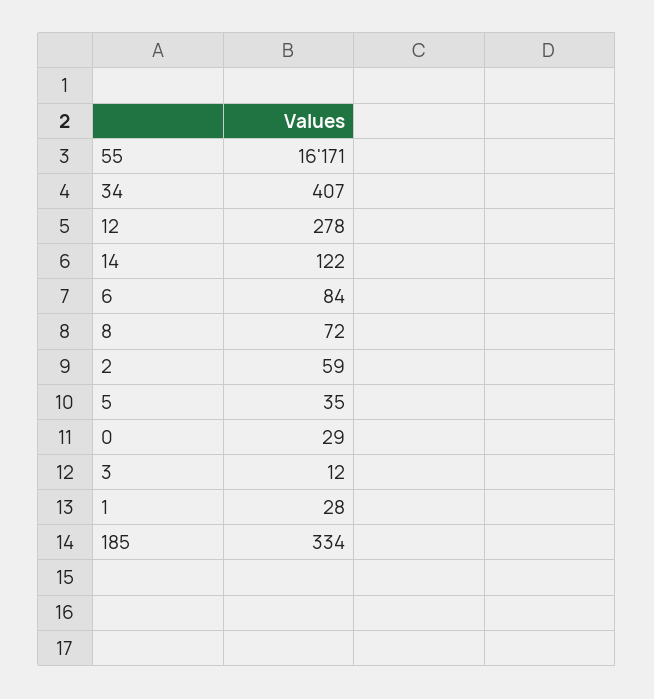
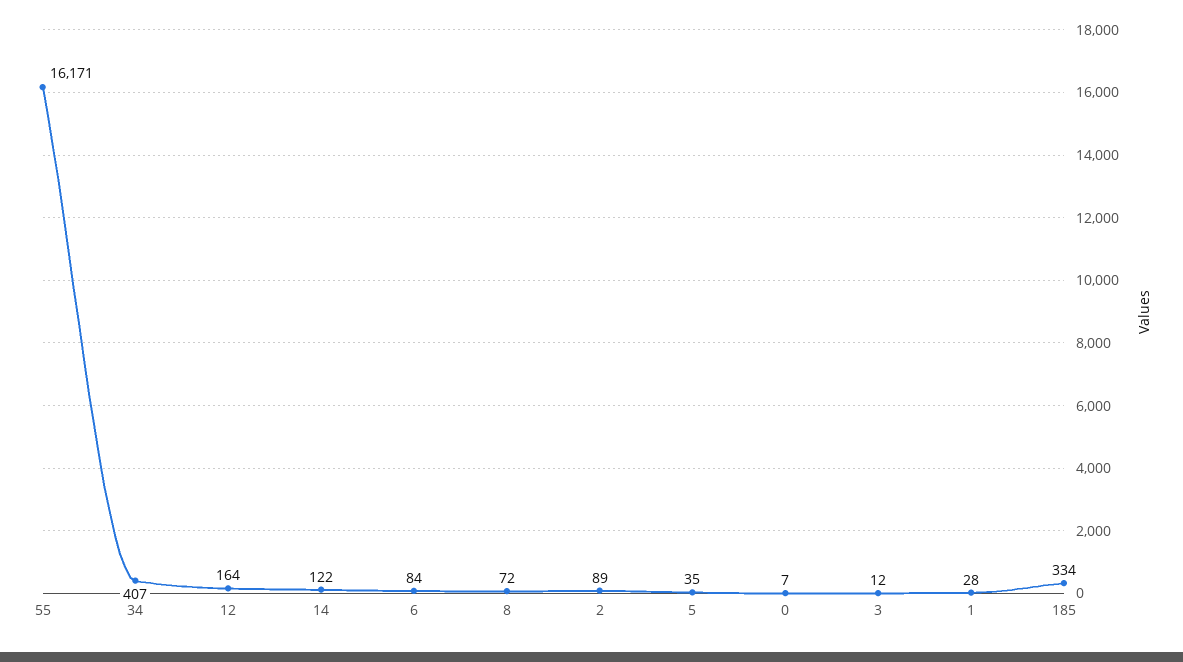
  {
    "55": 16171,
    "34": 407,
-   "12": 278,
+   "12": 164,
    "14": 122,
    "6": 84,
    "8": 72,
-   "2": 59,
+   "2": 89,
    "5": 35,
-   "0": 29,
+   "0": 7,
    "3": 12,
    "1": 28,
    "185": 334
  }

